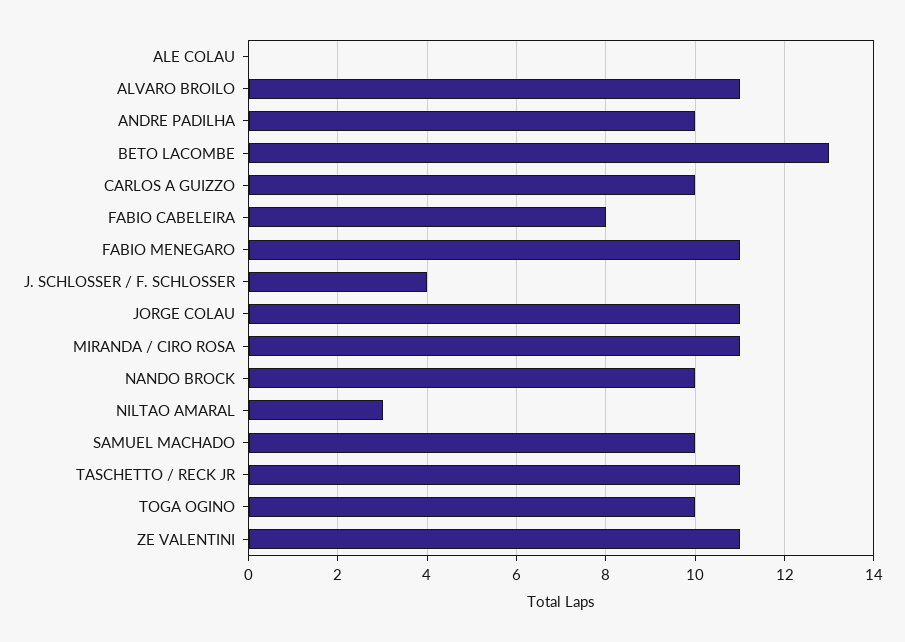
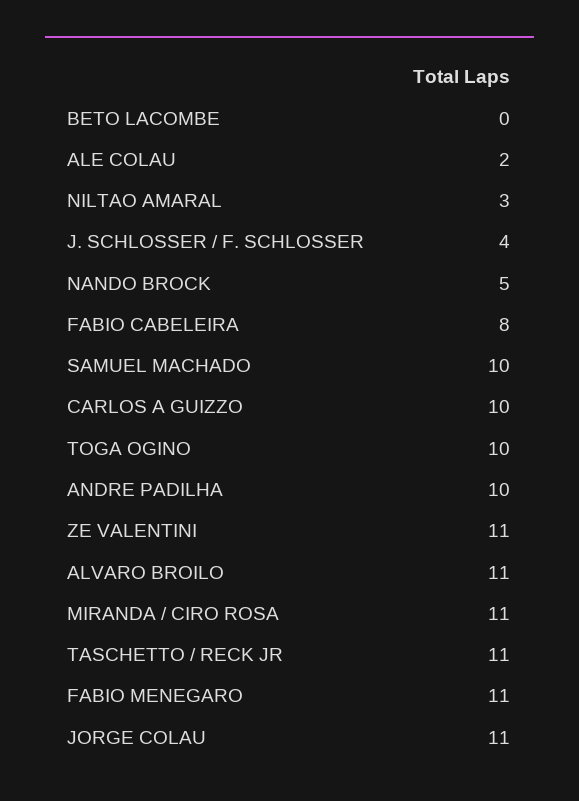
  {
-   "ALE COLAU": 0,
+   "ALE COLAU": 2,
    "ALVARO BROILO": 11,
    "ANDRE PADILHA": 10,
-   "BETO LACOMBE": 13,
+   "BETO LACOMBE": 0,
    "CARLOS A GUIZZO": 10,
    "FABIO CABELEIRA": 8,
    "FABIO MENEGARO": 11,
    "J. SCHLOSSER / F. SCHLOSSER": 4,
    "JORGE COLAU": 11,
    "MIRANDA / CIRO ROSA": 11,
-   "NANDO BROCK": 10,
+   "NANDO BROCK": 5,
    "NILTAO AMARAL": 3,
    "SAMUEL MACHADO": 10,
    "TASCHETTO / RECK JR": 11,
    "TOGA OGINO": 10,
    "ZE VALENTINI": 11
  }

